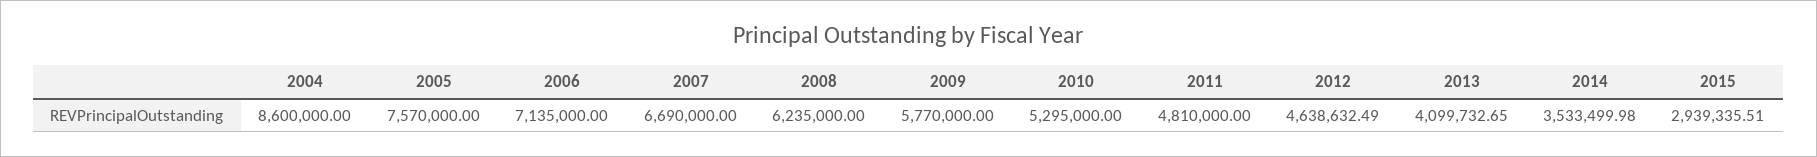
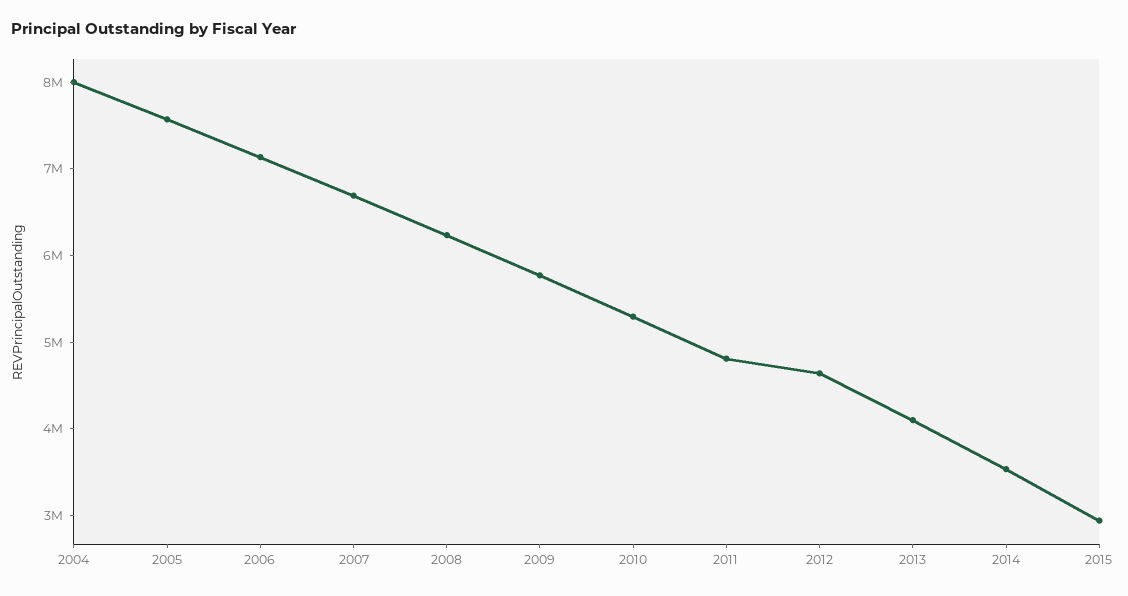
  {
-   "2004": 8600000,
+   "2004": 8000000,
    "2005": 7570000,
    "2006": 7135000,
    "2007": 6690000,
    "2008": 6235000,
    "2009": 5770000,
    "2010": 5295000,
    "2011": 4810000,
    "2012": 4638632.49,
    "2013": 4099732.65,
    "2014": 3533499.98,
    "2015": 2939335.51
  }

